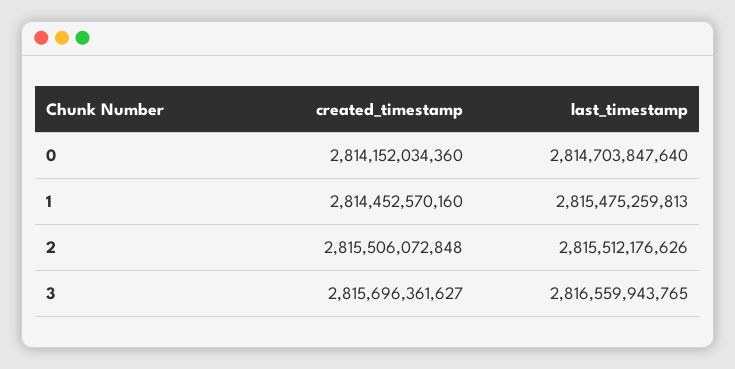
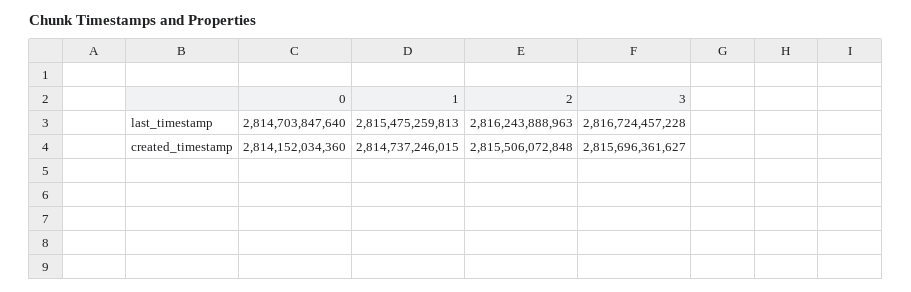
  {
    "created_timestamp": {
      "0": 2814152034360,
-     "1": 2814452570160,
+     "1": 2814737246015,
      "2": 2815506072848,
      "3": 2815696361627
    },
    "last_timestamp": {
      "0": 2814703847640,
      "1": 2815475259813,
-     "2": 2815512176626,
+     "2": 2816243888963,
-     "3": 2816559943765
+     "3": 2816724457228
    }
  }

